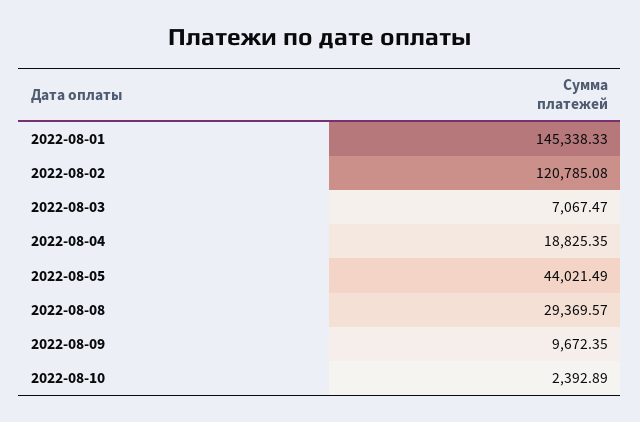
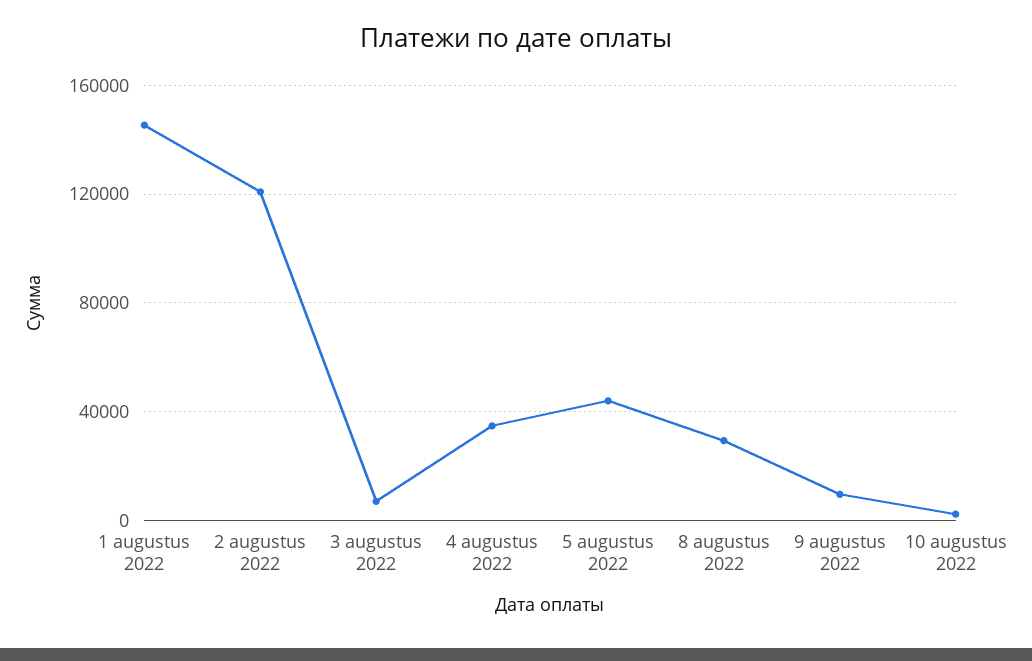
  {
    "2022-08-01": 145338.33,
    "2022-08-02": 120785.08,
    "2022-08-03": 7067.47,
-   "2022-08-04": 18825.35,
+   "2022-08-04": 35000,
    "2022-08-05": 44021.49,
    "2022-08-08": 29369.57,
    "2022-08-09": 9672.35,
    "2022-08-10": 2392.89
  }

